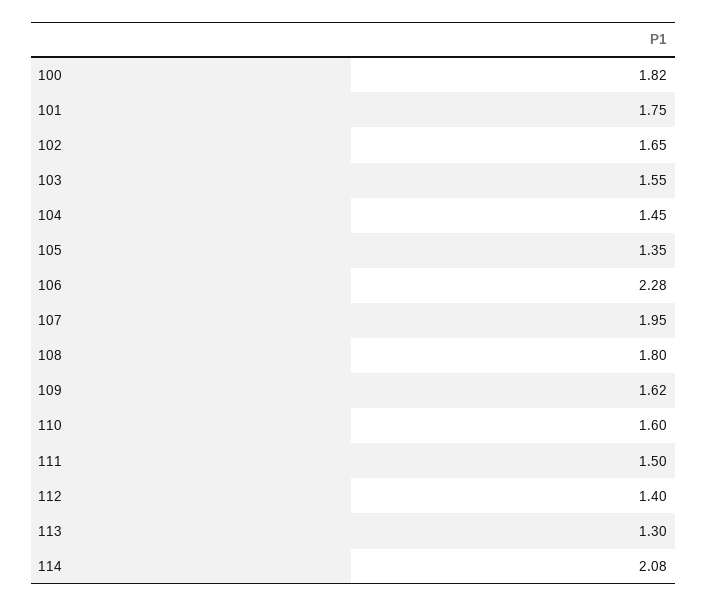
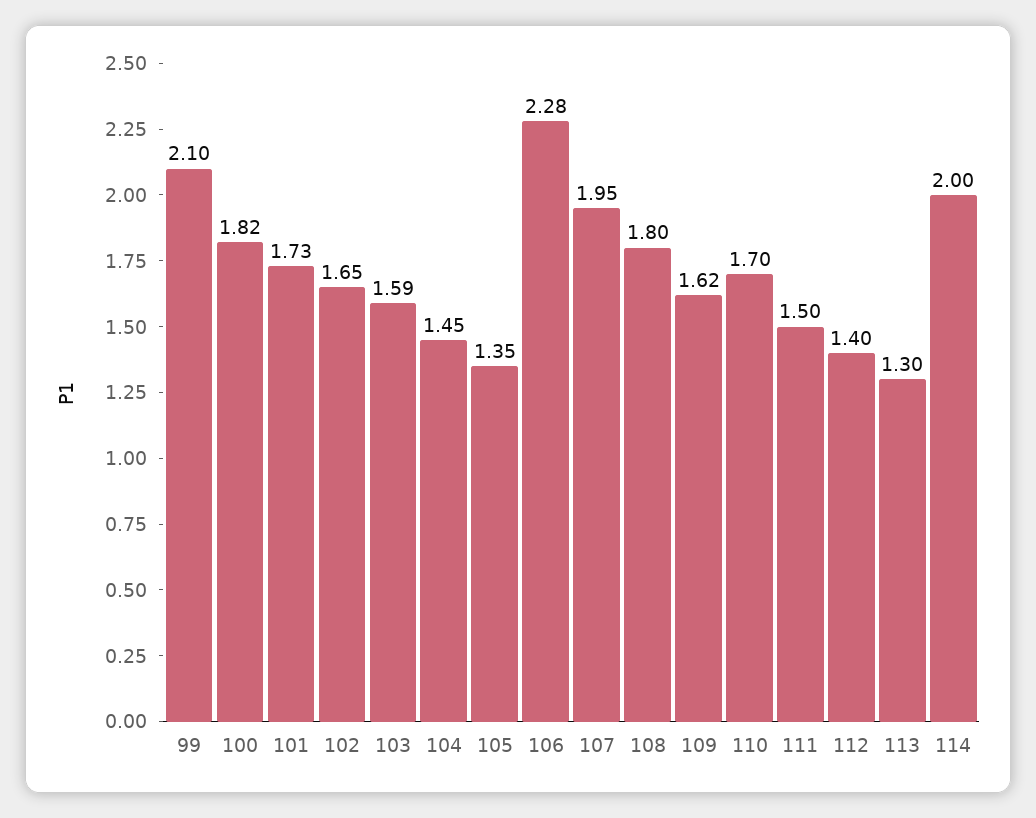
  {
    "100": 1.82,
-   "101": 1.75,
+   "101": 1.73,
    "102": 1.65,
-   "103": 1.55,
+   "103": 1.59,
    "104": 1.45,
    "105": 1.35,
    "106": 2.28,
    "107": 1.95,
    "108": 1.8,
    "109": 1.62,
-   "110": 1.6,
+   "110": 1.7,
    "111": 1.5,
    "112": 1.4,
    "113": 1.3,
-   "114": 2.08
+   "114": 2,
+   "99": 2.1
  }

